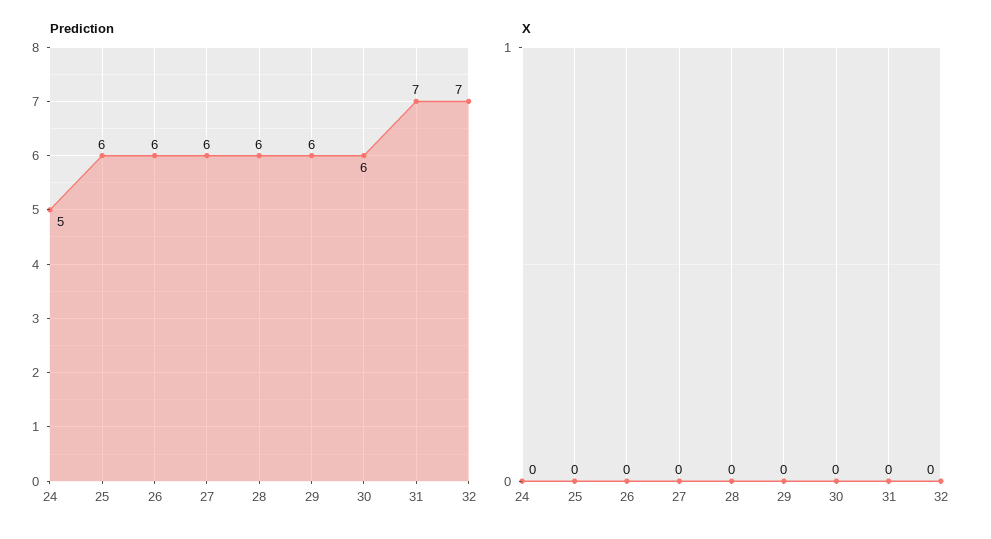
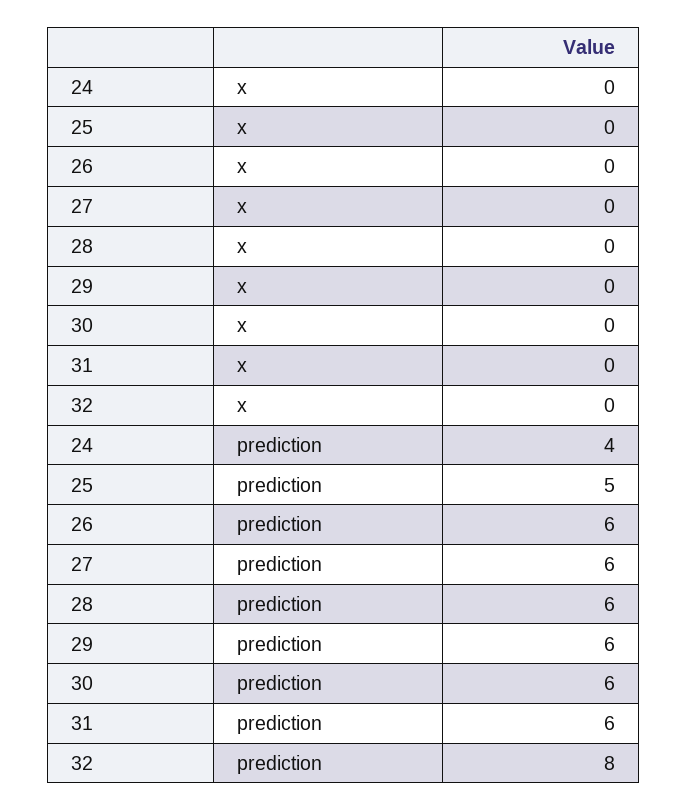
  {
    "Prediction": {
-     "24": 5,
+     "24": 4,
-     "25": 6,
+     "25": 5,
      "26": 6,
      "27": 6,
      "28": 6,
      "29": 6,
      "30": 6,
-     "31": 7,
+     "31": 6,
-     "32": 7
+     "32": 8
    },
    "X": {
      "24": 0,
      "25": 0,
      "26": 0,
      "27": 0,
      "28": 0,
      "29": 0,
      "30": 0,
      "31": 0,
      "32": 0
    }
  }

